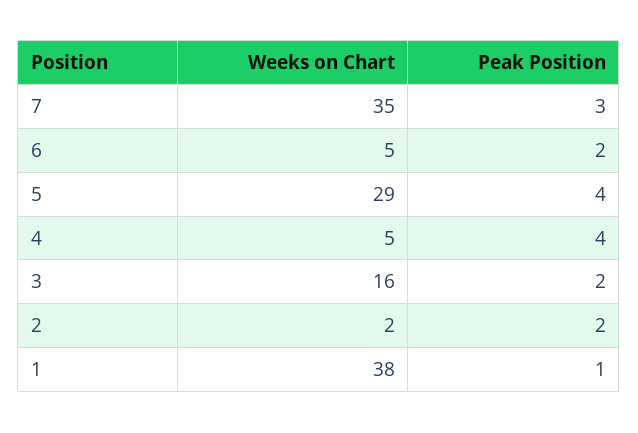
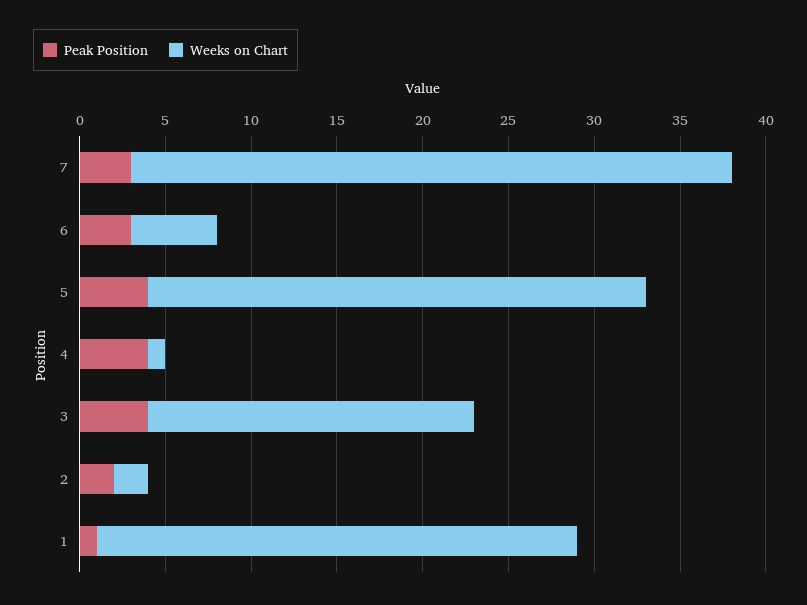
  {
    "Weeks on Chart": {
      "7": 35,
      "6": 5,
      "5": 29,
-     "4": 5,
+     "4": 1,
-     "3": 16,
+     "3": 19,
      "2": 2,
-     "1": 38
+     "1": 28
    },
    "Peak Position": {
      "7": 3,
-     "6": 2,
+     "6": 3,
      "5": 4,
      "4": 4,
-     "3": 2,
+     "3": 4,
      "2": 2,
      "1": 1
    }
  }

